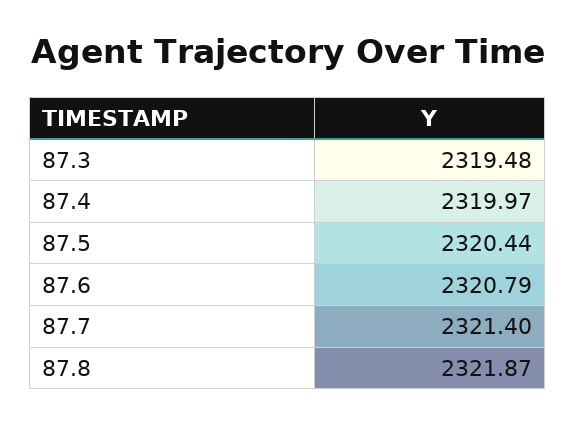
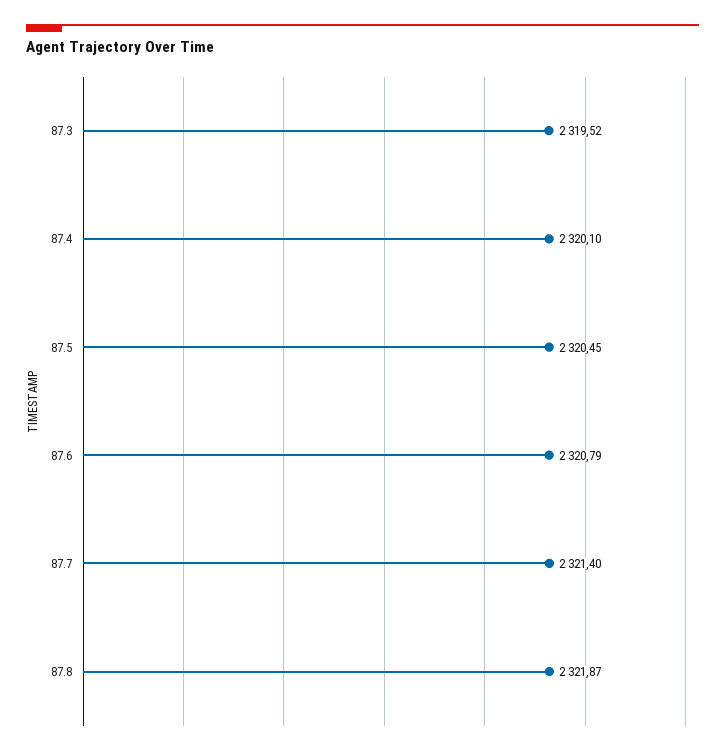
  {
-   "87.3": 2319.48,
+   "87.3": 2319.52,
-   "87.4": 2319.97,
+   "87.4": 2320.1,
-   "87.5": 2320.44,
+   "87.5": 2320.45,
    "87.6": 2320.79,
    "87.7": 2321.4,
    "87.8": 2321.87
  }

